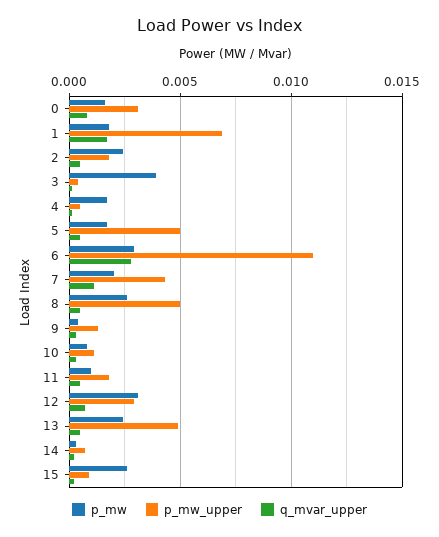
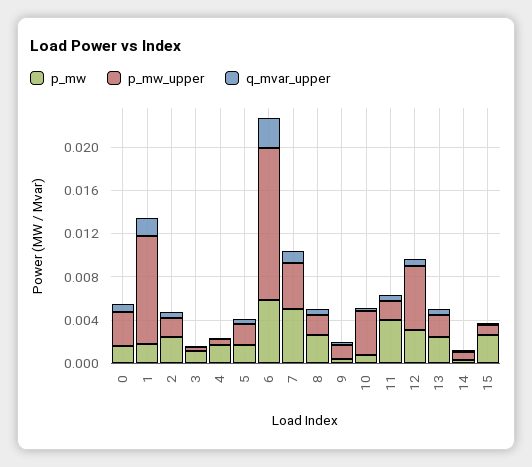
  {
    "p_mw": {
      "0": 0.0015,
      "1": 0.002,
      "2": 0.0025,
-     "3": 0.004,
+     "3": 0.001,
      "4": 0.0015,
      "5": 0.0015,
-     "6": 0.003,
+     "6": 0.006,
-     "7": 0.002,
+     "7": 0.005,
      "8": 0.0025,
      "9": 0.0005,
      "10": 0.001,
-     "11": 0.001,
+     "11": 0.004,
      "12": 0.003,
      "13": 0.0025,
      "14": 0.0005,
      "15": 0.0025
    },
    "p_mw_upper": {
      "0": 0.003,
-     "1": 0.007,
+     "1": 0.01,
      "2": 0.002,
      "3": 0.0005,
      "4": 0.0005,
-     "5": 0.005,
+     "5": 0.002,
-     "6": 0.011,
+     "6": 0.014,
      "7": 0.0045,
-     "8": 0.005,
+     "8": 0.002,
      "9": 0.0015,
-     "10": 0.001,
+     "10": 0.004,
      "11": 0.002,
-     "12": 0.003,
+     "12": 0.006,
-     "13": 0.005,
+     "13": 0.002,
      "14": 0.0005,
      "15": 0.001
    },
    "q_mvar_upper": {
      "0": 0.001,
      "1": 0.0015,
      "2": 0.0005,
      "3": 0,
      "4": 0,
      "5": 0.0005,
      "6": 0.003,
      "7": 0.001,
      "8": 0.0005,
      "9": 0.0005,
      "10": 0.0005,
      "11": 0.0005,
      "12": 0.0005,
      "13": 0.0005,
      "14": 0,
      "15": 0
    }
  }

